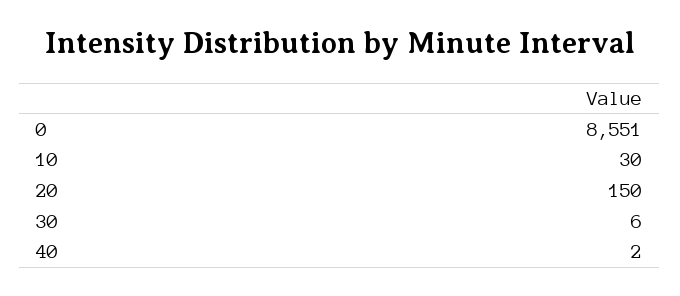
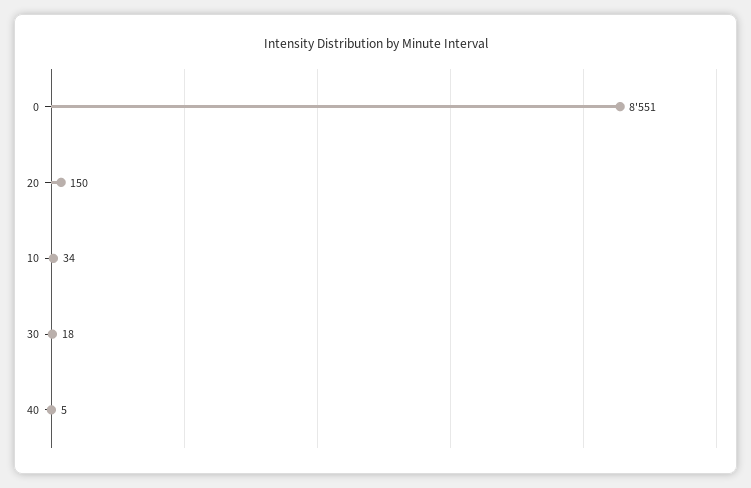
  {
    "0": 8551,
-   "10": 30,
+   "10": 34,
    "20": 150,
-   "30": 6,
+   "30": 18,
-   "40": 2
+   "40": 5
  }

